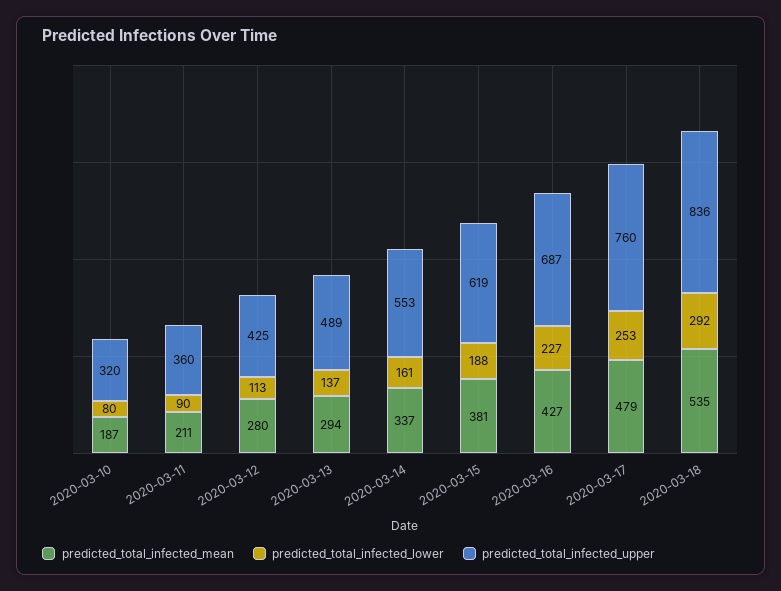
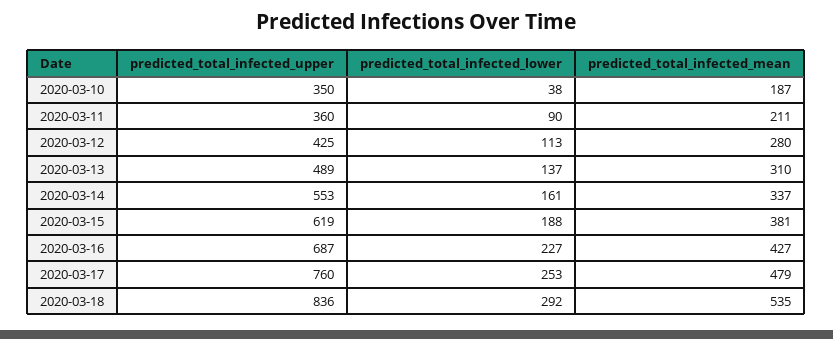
  {
    "predicted_total_infected_mean": {
      "2020-03-10": 187,
      "2020-03-11": 211,
      "2020-03-12": 280,
-     "2020-03-13": 294,
+     "2020-03-13": 310,
      "2020-03-14": 337,
      "2020-03-15": 381,
      "2020-03-16": 427,
      "2020-03-17": 479,
      "2020-03-18": 535
    },
    "predicted_total_infected_lower": {
-     "2020-03-10": 80,
+     "2020-03-10": 38,
      "2020-03-11": 90,
      "2020-03-12": 113,
      "2020-03-13": 137,
      "2020-03-14": 161,
      "2020-03-15": 188,
      "2020-03-16": 227,
      "2020-03-17": 253,
      "2020-03-18": 292
    },
    "predicted_total_infected_upper": {
-     "2020-03-10": 320,
+     "2020-03-10": 350,
      "2020-03-11": 360,
      "2020-03-12": 425,
      "2020-03-13": 489,
      "2020-03-14": 553,
      "2020-03-15": 619,
      "2020-03-16": 687,
      "2020-03-17": 760,
      "2020-03-18": 836
    }
  }

